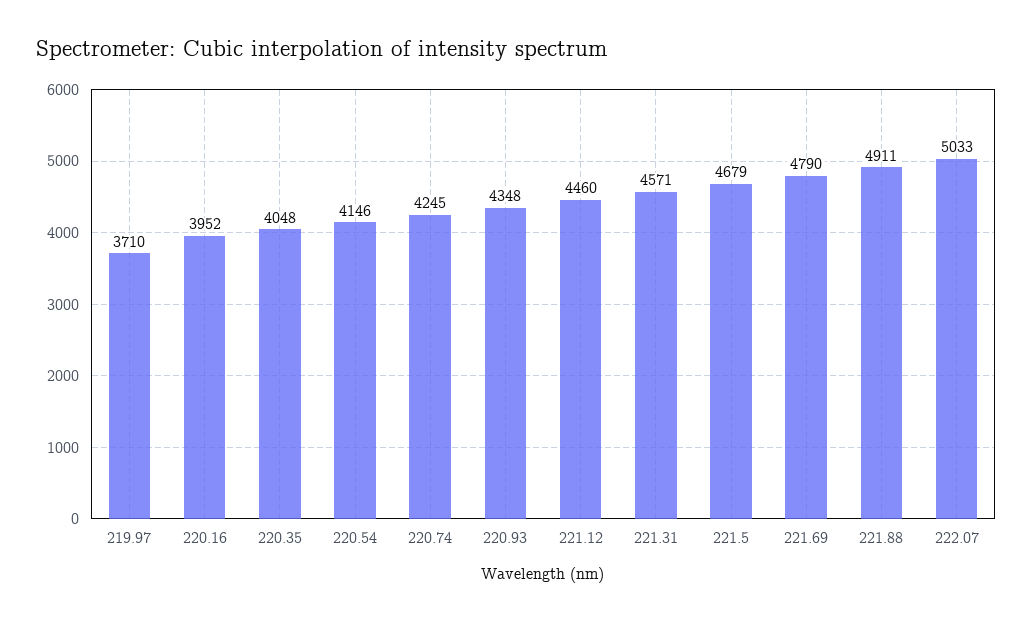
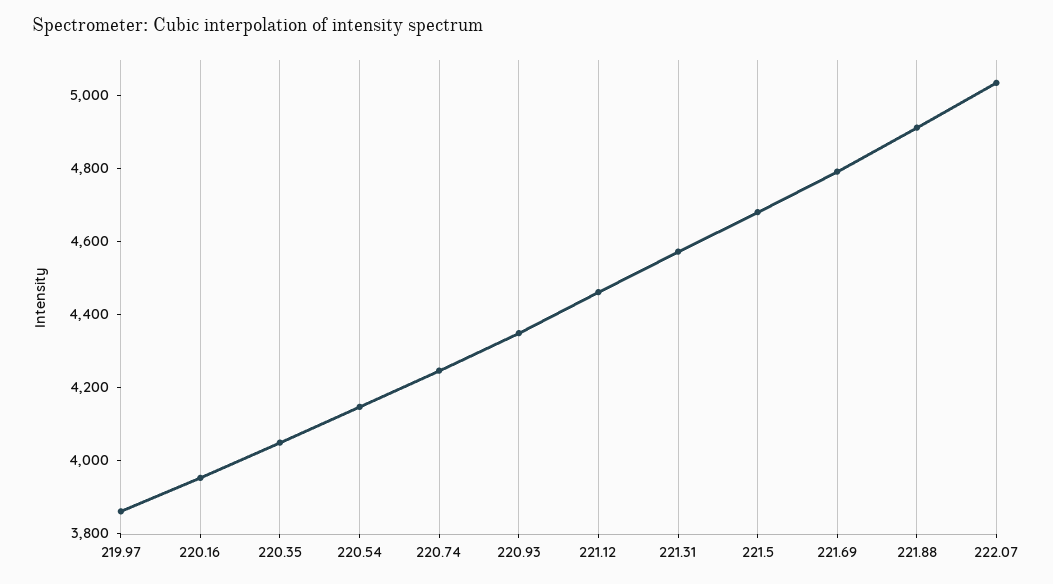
  {
-   "219.97": 3710,
+   "219.97": 3850,
    "220.16": 3952,
    "220.35": 4048,
    "220.54": 4146,
    "220.74": 4245,
    "220.93": 4348,
    "221.12": 4460,
    "221.31": 4571,
    "221.5": 4679,
    "221.69": 4790,
    "221.88": 4911,
    "222.07": 5033
  }

